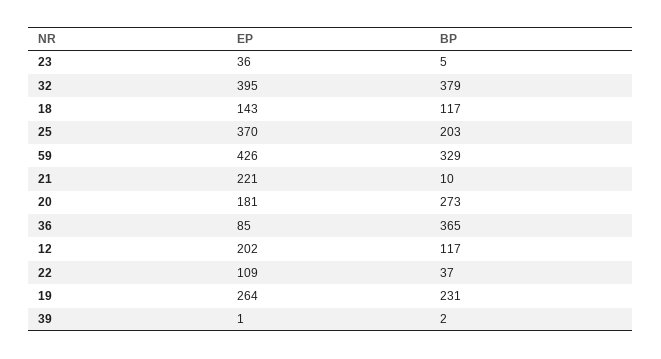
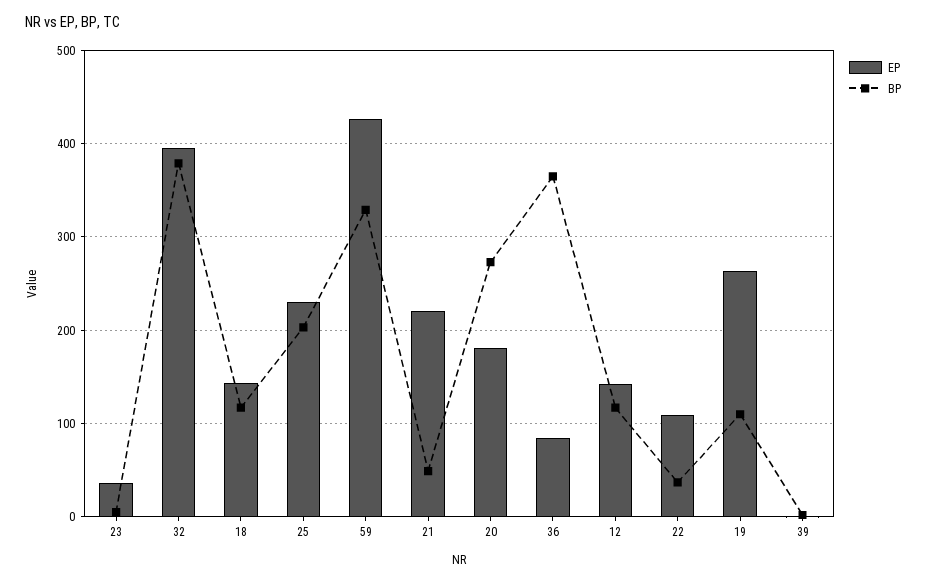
  {
    "EP": {
      "23": 36,
      "32": 395,
      "18": 143,
-     "25": 370,
+     "25": 230,
      "59": 426,
      "21": 221,
      "20": 181,
      "36": 85,
-     "12": 202,
+     "12": 140,
      "22": 109,
      "19": 264,
      "39": 1
    },
    "BP": {
      "23": 5,
      "32": 379,
      "18": 117,
      "25": 203,
      "59": 329,
-     "21": 10,
+     "21": 50,
      "20": 273,
      "36": 365,
      "12": 117,
      "22": 37,
-     "19": 231,
+     "19": 110,
      "39": 2
    }
  }

